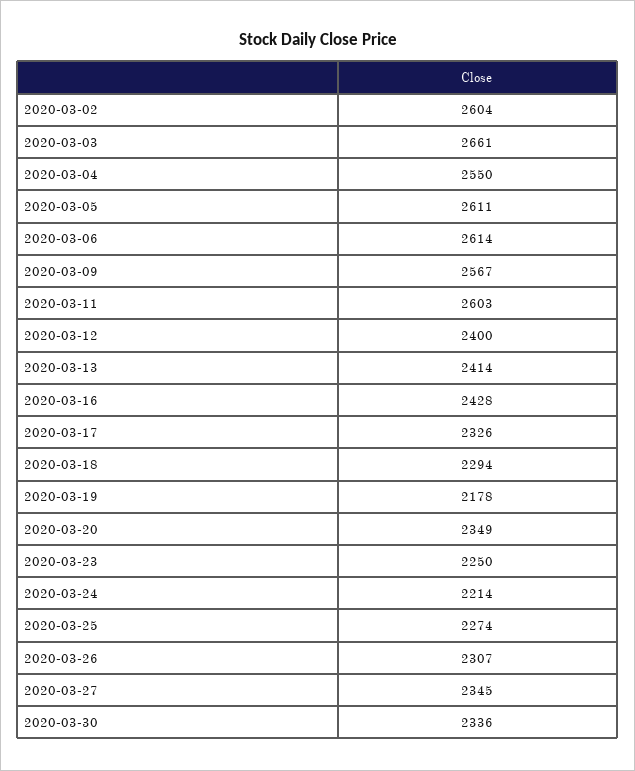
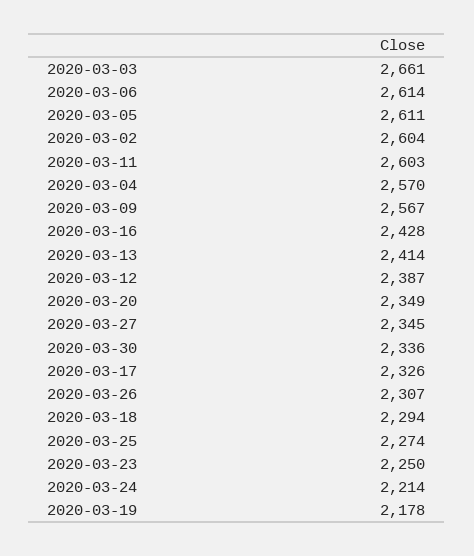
  {
    "2020-03-02": 2604,
    "2020-03-03": 2661,
-   "2020-03-04": 2550,
+   "2020-03-04": 2570,
    "2020-03-05": 2611,
    "2020-03-06": 2614,
    "2020-03-09": 2567,
    "2020-03-11": 2603,
-   "2020-03-12": 2400,
+   "2020-03-12": 2387,
    "2020-03-13": 2414,
    "2020-03-16": 2428,
    "2020-03-17": 2326,
    "2020-03-18": 2294,
    "2020-03-19": 2178,
    "2020-03-20": 2349,
    "2020-03-23": 2250,
    "2020-03-24": 2214,
    "2020-03-25": 2274,
    "2020-03-26": 2307,
    "2020-03-27": 2345,
    "2020-03-30": 2336
  }

